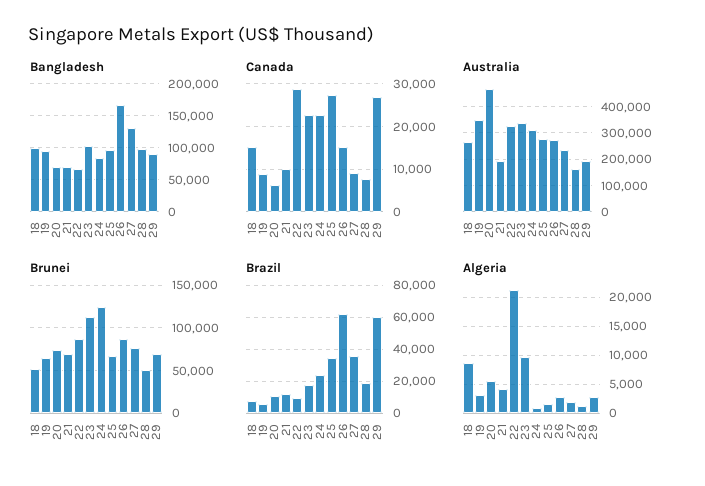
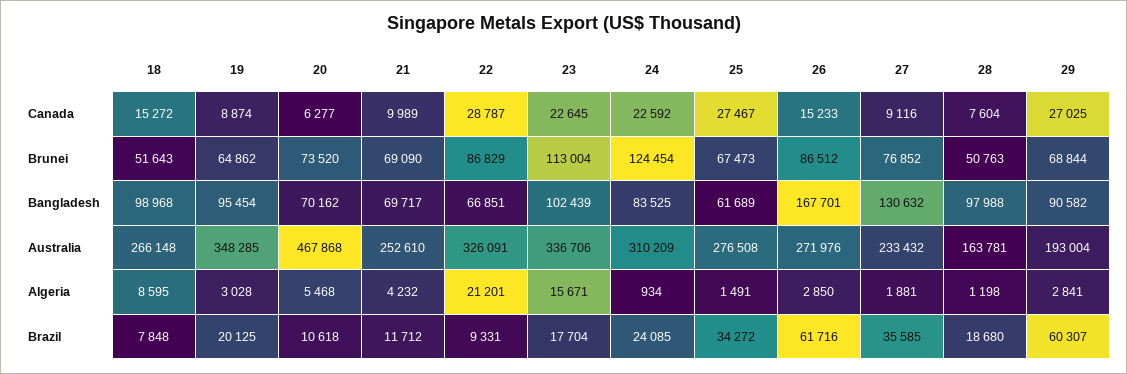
  {
    "Bangladesh": {
      "18": 98968,
      "19": 95454,
      "20": 70162,
      "21": 69717,
      "22": 66851,
      "23": 102439,
      "24": 83525,
-     "25": 100000,
+     "25": 61689,
      "26": 167701,
      "27": 130632,
      "28": 97988,
      "29": 90582
    },
    "Canada": {
      "18": 15272,
      "19": 8874,
      "20": 6277,
      "21": 9989,
      "22": 28787,
      "23": 22645,
      "24": 22592,
      "25": 27467,
      "26": 15233,
      "27": 9116,
      "28": 7604,
      "29": 27025
    },
    "Australia": {
      "18": 266148,
      "19": 348285,
      "20": 467868,
-     "21": 200000,
+     "21": 252610,
      "22": 326091,
      "23": 336706,
      "24": 310209,
      "25": 276508,
      "26": 271976,
      "27": 233432,
      "28": 163781,
      "29": 193004
    },
    "Brunei": {
      "18": 51643,
      "19": 64862,
      "20": 73520,
      "21": 69090,
      "22": 86829,
      "23": 113004,
      "24": 124454,
      "25": 67473,
      "26": 86512,
      "27": 76852,
      "28": 50763,
      "29": 68844
    },
    "Brazil": {
      "18": 7848,
-     "19": 5000,
+     "19": 20125,
      "20": 10618,
      "21": 11712,
      "22": 9331,
      "23": 17704,
      "24": 24085,
      "25": 34272,
      "26": 61716,
      "27": 35585,
      "28": 18680,
      "29": 60307
    },
    "Algeria": {
      "18": 8595,
      "19": 3028,
      "20": 5468,
      "21": 4232,
      "22": 21201,
-     "23": 10000,
+     "23": 15671,
      "24": 934,
      "25": 1491,
      "26": 2850,
      "27": 1881,
      "28": 1198,
      "29": 2841
    }
  }

